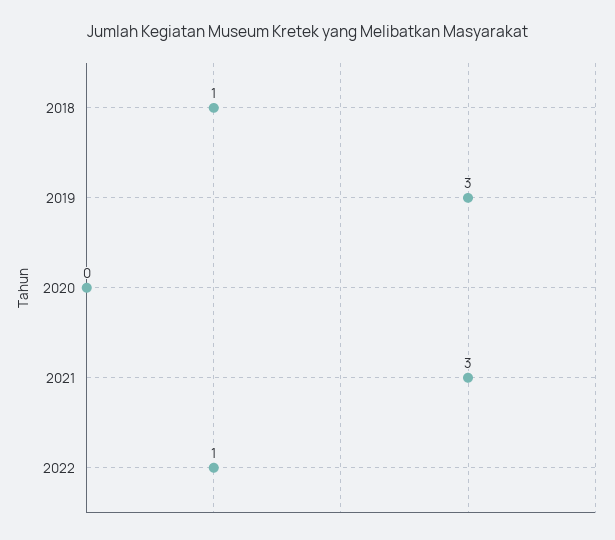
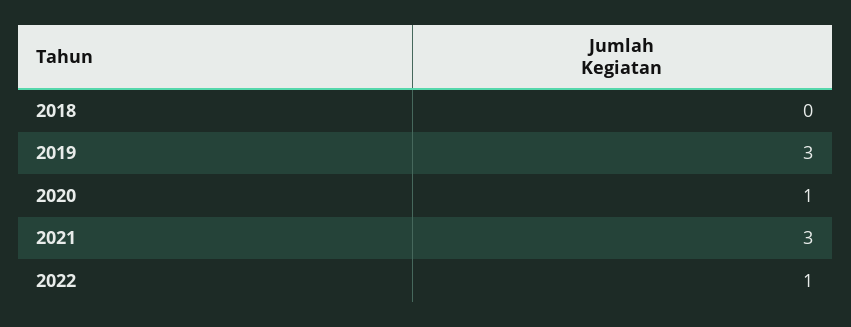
  {
-   "2018": 1,
+   "2018": 0,
    "2019": 3,
-   "2020": 0,
+   "2020": 1,
    "2021": 3,
    "2022": 1
  }

